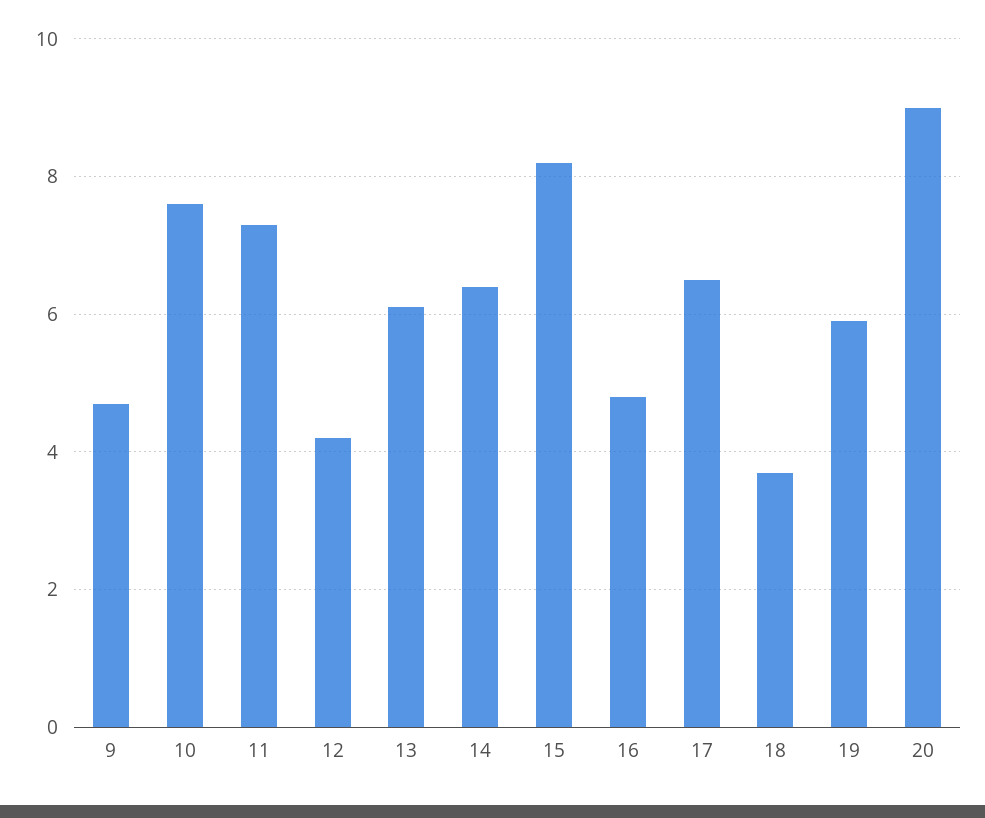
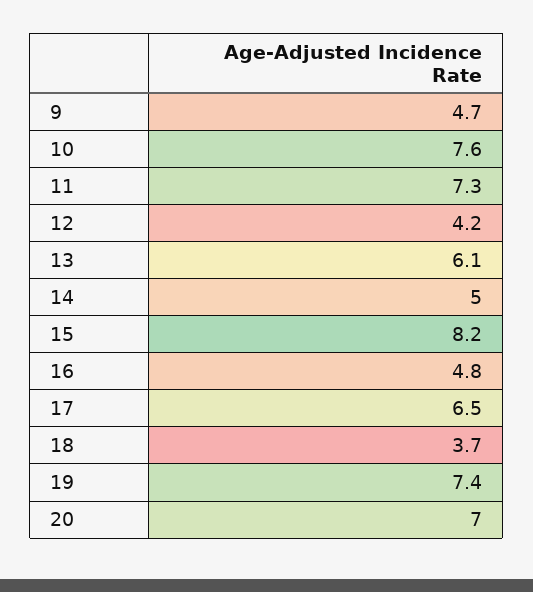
  {
    "9": 4.7,
    "10": 7.6,
    "11": 7.3,
    "12": 4.2,
    "13": 6.1,
-   "14": 6.5,
+   "14": 5,
    "15": 8.2,
    "16": 4.8,
    "17": 6.5,
    "18": 3.7,
-   "19": 6,
+   "19": 7.4,
-   "20": 9
+   "20": 7
  }

